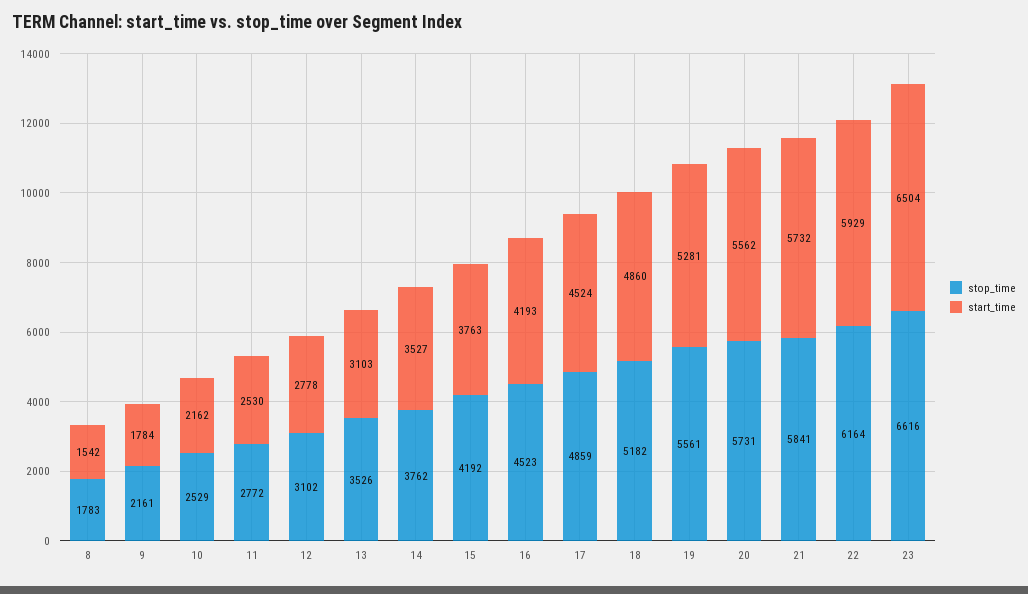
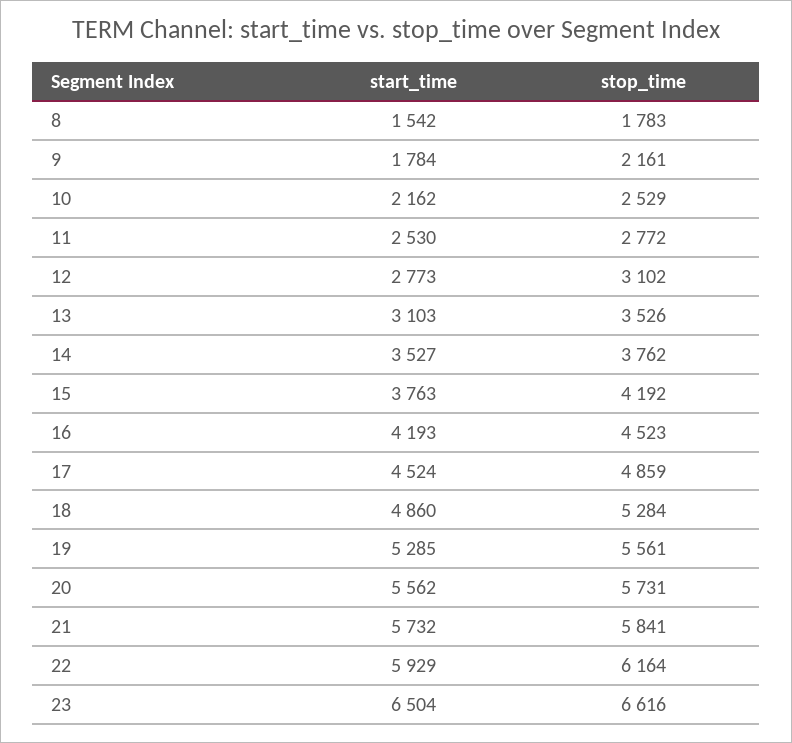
  {
    "stop_time": {
      "8": 1783,
      "9": 2161,
      "10": 2529,
      "11": 2772,
      "12": 3102,
      "13": 3526,
      "14": 3762,
      "15": 4192,
      "16": 4523,
      "17": 4859,
-     "18": 5182,
+     "18": 5284,
      "19": 5561,
      "20": 5731,
      "21": 5841,
      "22": 6164,
      "23": 6616
    },
    "start_time": {
      "8": 1542,
      "9": 1784,
      "10": 2162,
      "11": 2530,
-     "12": 2778,
+     "12": 2773,
      "13": 3103,
      "14": 3527,
      "15": 3763,
      "16": 4193,
      "17": 4524,
      "18": 4860,
-     "19": 5281,
+     "19": 5285,
      "20": 5562,
      "21": 5732,
      "22": 5929,
      "23": 6504
    }
  }

